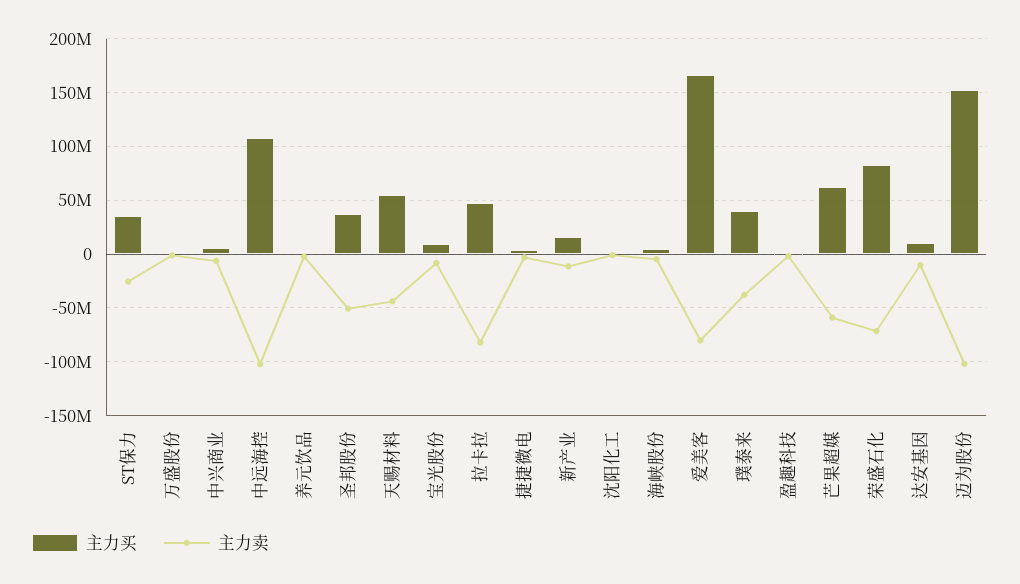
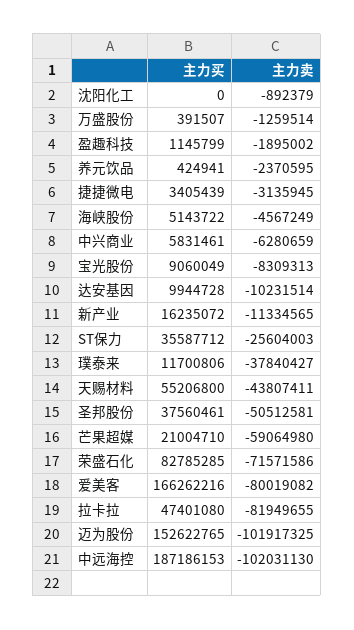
  {
    "主力买": {
      "ST保力": 35587712,
      "万盛股份": 391507,
      "中兴商业": 5831461,
-     "中远海控": 110000000,
+     "中远海控": 187186153,
      "养元饮品": 424941,
      "圣邦股份": 37560461,
      "天赐材料": 55206800,
      "宝光股份": 9060049,
      "拉卡拉": 47401080,
      "捷捷微电": 3405439,
      "新产业": 16235072,
      "沈阳化工": 0,
      "海峡股份": 5143722,
      "爱美客": 166262216,
-     "璞泰来": 40000000,
+     "璞泰来": 11700806,
      "盈趣科技": 1145799,
-     "芒果超媒": 60000000,
+     "芒果超媒": 21004710,
      "荣盛石化": 82785285,
      "达安基因": 9944728,
      "迈为股份": 152622765
    },
    "主力卖": {
      "ST保力": -25604003,
      "万盛股份": -1259514,
      "中兴商业": -6280659,
      "中远海控": -102031130,
      "养元饮品": -2370595,
      "圣邦股份": -50512581,
      "天赐材料": -43807411,
      "宝光股份": -8309313,
      "拉卡拉": -81949655,
      "捷捷微电": -3135945,
      "新产业": -11334565,
      "沈阳化工": -892379,
      "海峡股份": -4567249,
      "爱美客": -80019082,
      "璞泰来": -37840427,
      "盈趣科技": -1895002,
      "芒果超媒": -59064980,
      "荣盛石化": -71571586,
      "达安基因": -10231514,
      "迈为股份": -101917325
    }
  }

